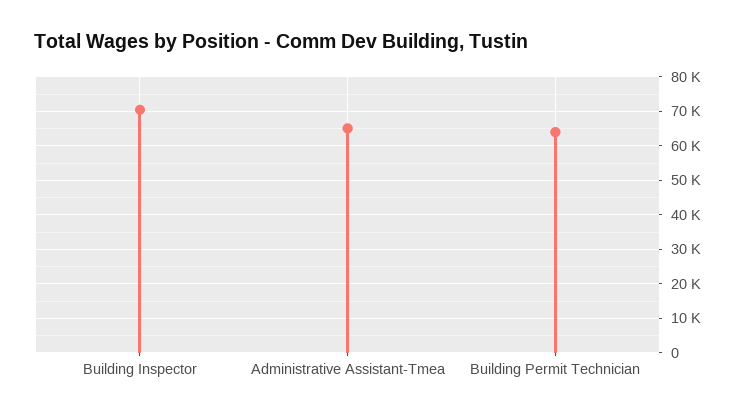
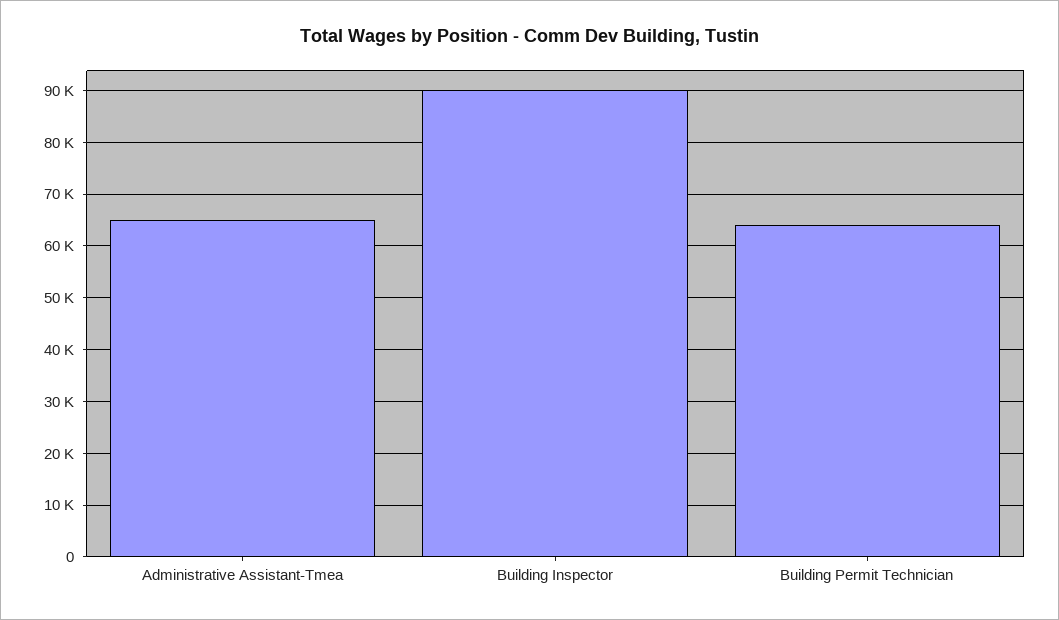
  {
-   "Building Inspector": 70000,
+   "Building Inspector": 90000,
    "Administrative Assistant-Tmea": 66000,
    "Building Permit Technician": 64000
  }

